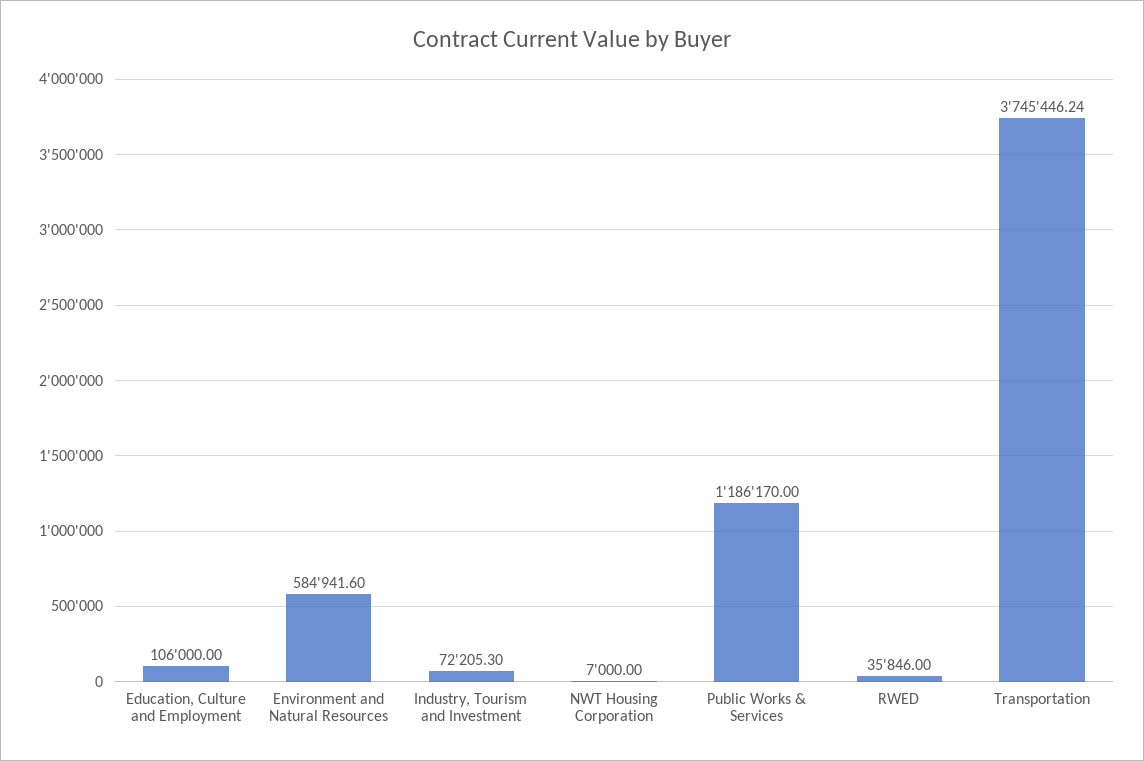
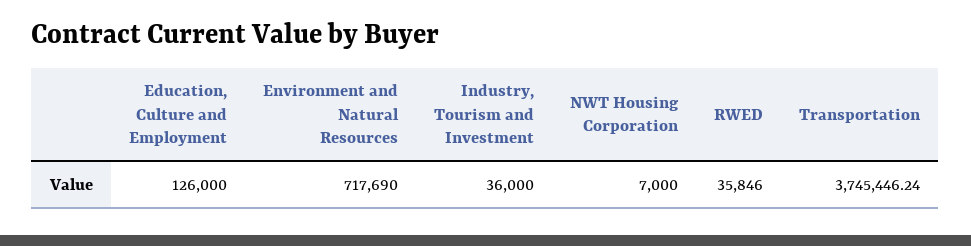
  {
-   "Education, Culture and Employment": 106000,
+   "Education, Culture and Employment": 126000,
-   "Environment and Natural Resources": 584941.6,
+   "Environment and Natural Resources": 717690,
-   "Industry, Tourism and Investment": 72205.3,
+   "Industry, Tourism and Investment": 36000,
    "NWT Housing Corporation": 7000,
-   "Public Works & Services": 1186170,
    "RWED": 35846,
    "Transportation": 3745446.24
  }

